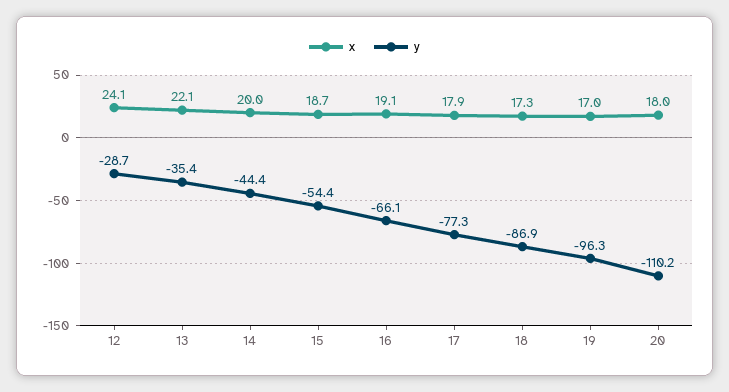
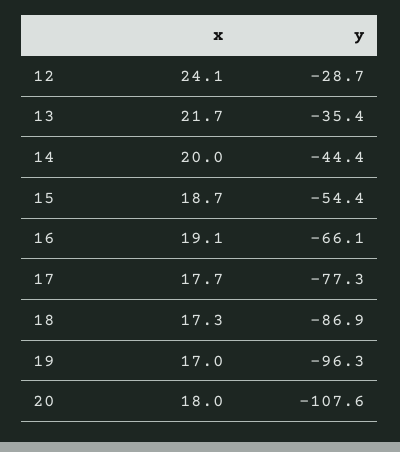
  {
    "x": {
      "12": 24.1,
-     "13": 22.1,
+     "13": 21.7,
      "14": 20,
      "15": 18.7,
      "16": 19.1,
-     "17": 17.9,
+     "17": 17.7,
      "18": 17.3,
      "19": 17,
      "20": 18
    },
    "y": {
      "12": -28.7,
      "13": -35.4,
      "14": -44.4,
      "15": -54.4,
      "16": -66.1,
      "17": -77.3,
      "18": -86.9,
      "19": -96.3,
-     "20": -110.2
+     "20": -107.6
    }
  }

